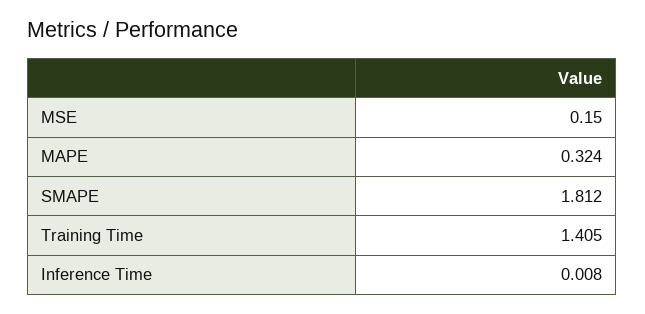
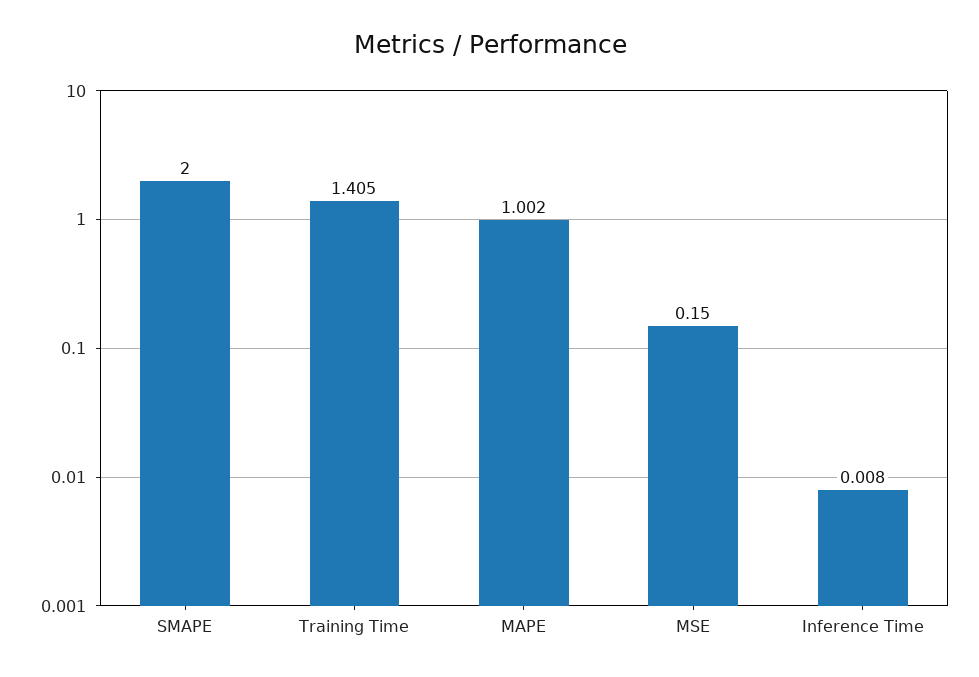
  {
    "MSE": 0.15,
-   "MAPE": 0.324,
+   "MAPE": 1.002,
-   "SMAPE": 1.812,
+   "SMAPE": 2,
    "Training Time": 1.405,
    "Inference Time": 0.008
  }

